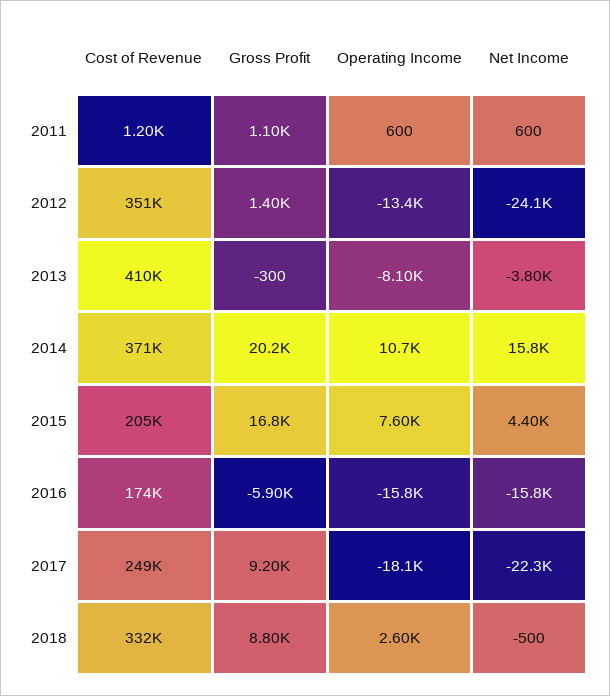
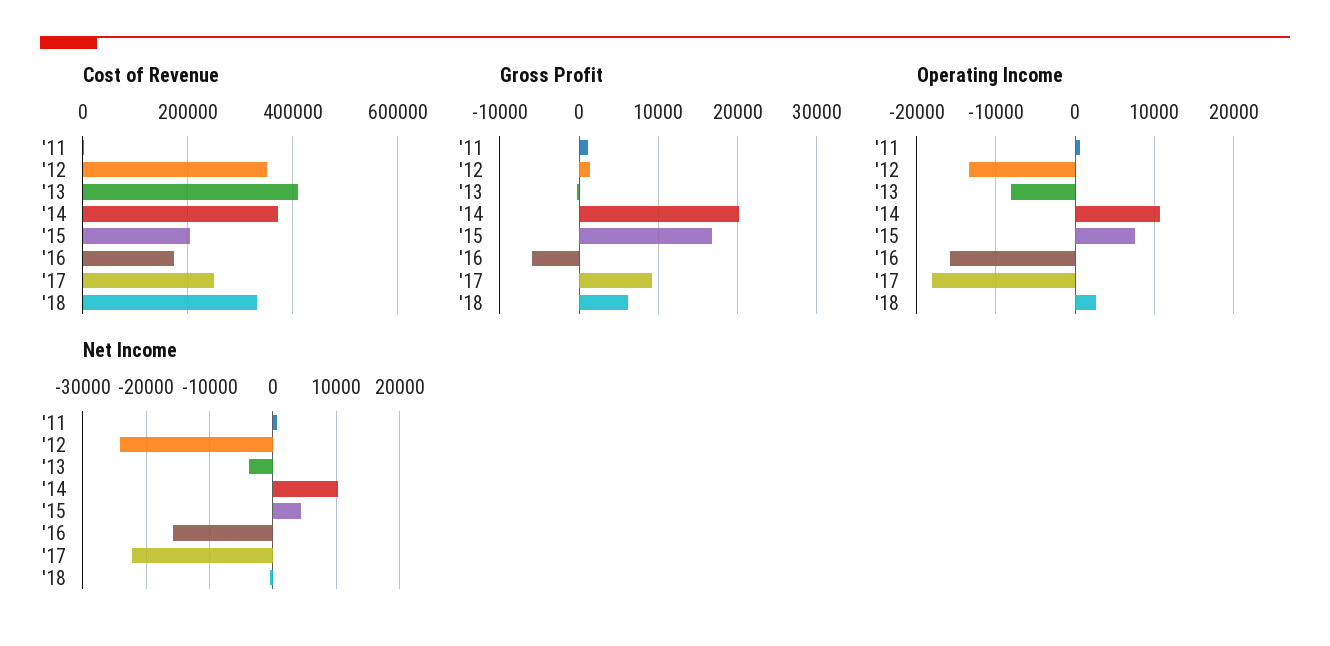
  {
    "Cost of Revenue": {
      "2011": 1200,
      "2012": 351000,
      "2013": 410000,
      "2014": 371000,
      "2015": 205000,
      "2016": 174000,
      "2017": 249000,
      "2018": 332000
    },
    "Gross Profit": {
      "2011": 1100,
      "2012": 1400,
      "2013": -300,
      "2014": 20200,
      "2015": 16800,
      "2016": -5900,
      "2017": 9200,
-     "2018": 8800
+     "2018": 6000
    },
    "Operating Income": {
      "2011": 600,
      "2012": -13400,
      "2013": -8100,
      "2014": 10700,
      "2015": 7600,
      "2016": -15800,
      "2017": -18100,
      "2018": 2600
    },
    "Net Income": {
      "2011": 600,
      "2012": -24100,
      "2013": -3800,
-     "2014": 15800,
+     "2014": 10000,
      "2015": 4400,
      "2016": -15800,
      "2017": -22300,
      "2018": -500
    }
  }

